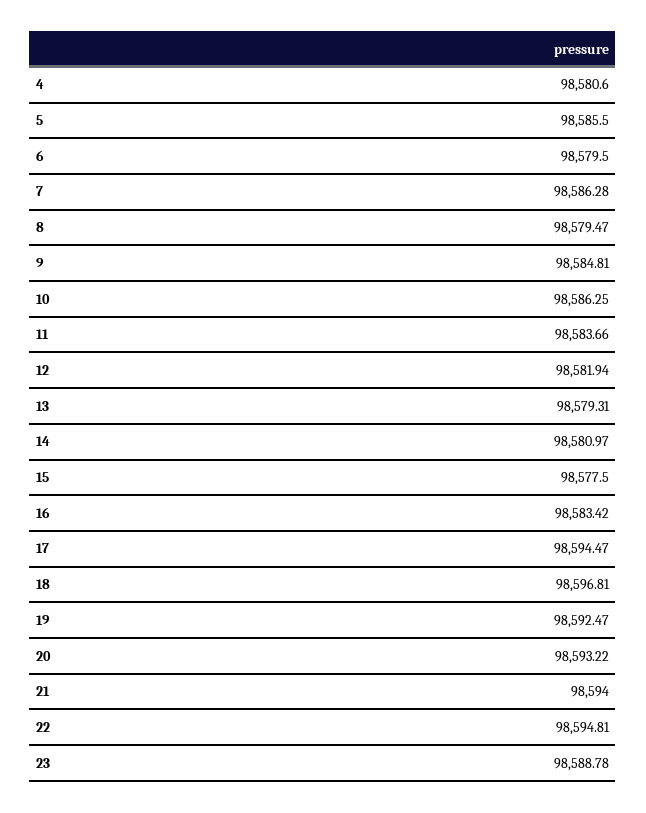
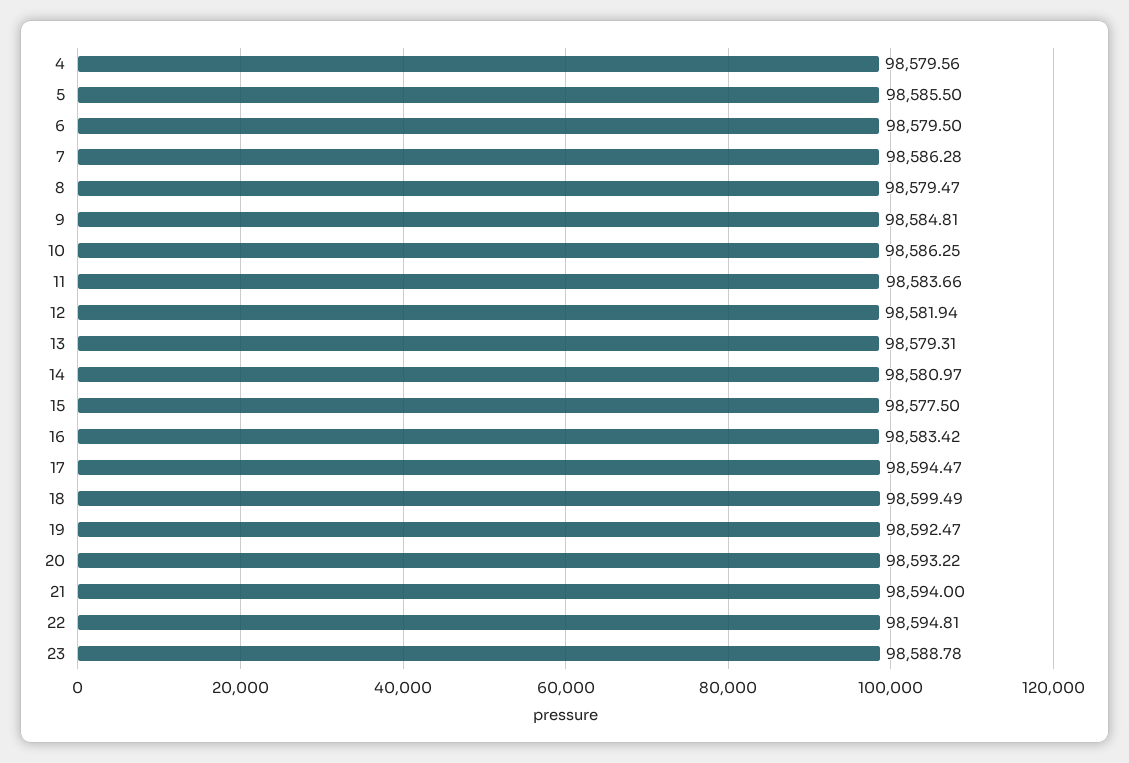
  {
-   "4": 98580.6,
+   "4": 98579.56,
    "5": 98585.5,
    "6": 98579.5,
    "7": 98586.28,
    "8": 98579.47,
    "9": 98584.81,
    "10": 98586.25,
    "11": 98583.66,
    "12": 98581.94,
    "13": 98579.31,
    "14": 98580.97,
    "15": 98577.5,
    "16": 98583.42,
    "17": 98594.47,
-   "18": 98596.81,
+   "18": 98599.49,
    "19": 98592.47,
    "20": 98593.22,
    "21": 98594,
    "22": 98594.81,
    "23": 98588.78
  }

